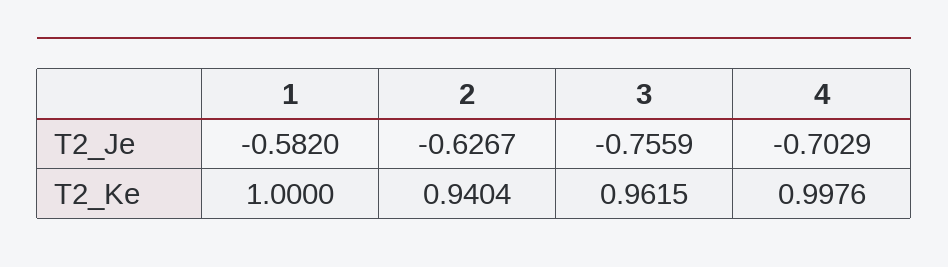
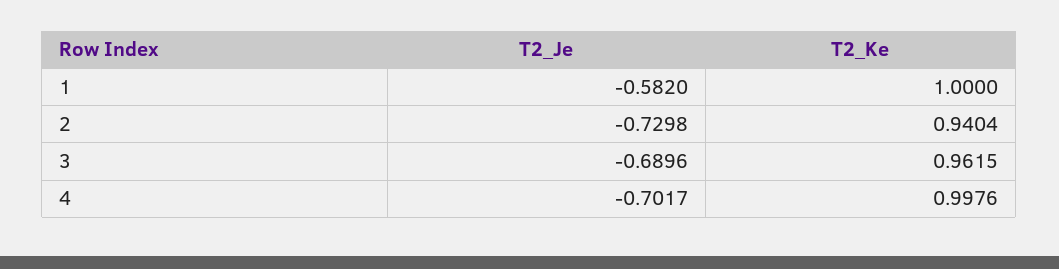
  {
    "1": {
      "T2_Je": -0.582,
      "T2_Ke": 1
    },
    "2": {
-     "T2_Je": -0.6267,
+     "T2_Je": -0.7298,
      "T2_Ke": 0.9404
    },
    "3": {
-     "T2_Je": -0.7559,
+     "T2_Je": -0.6896,
      "T2_Ke": 0.9615
    },
    "4": {
-     "T2_Je": -0.7029,
+     "T2_Je": -0.7017,
      "T2_Ke": 0.9976
    }
  }

